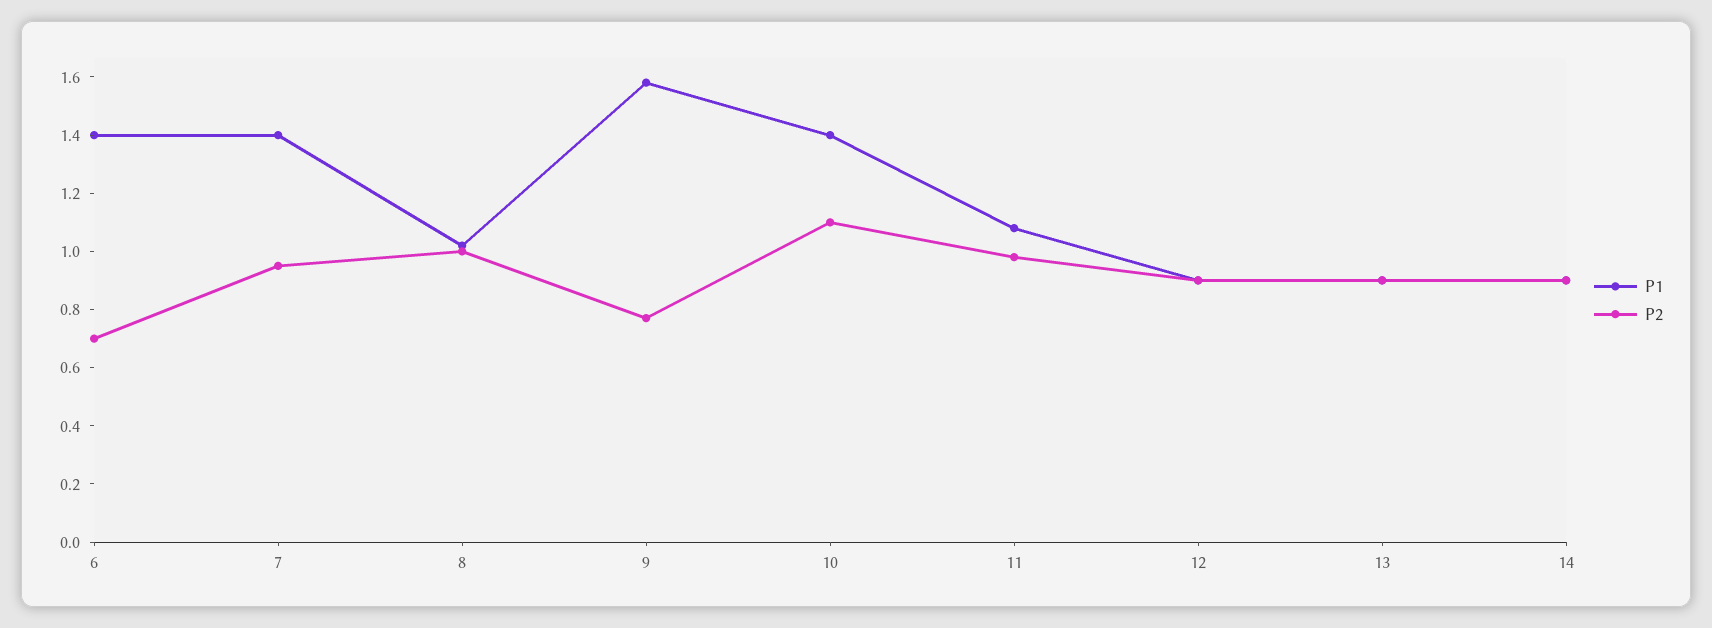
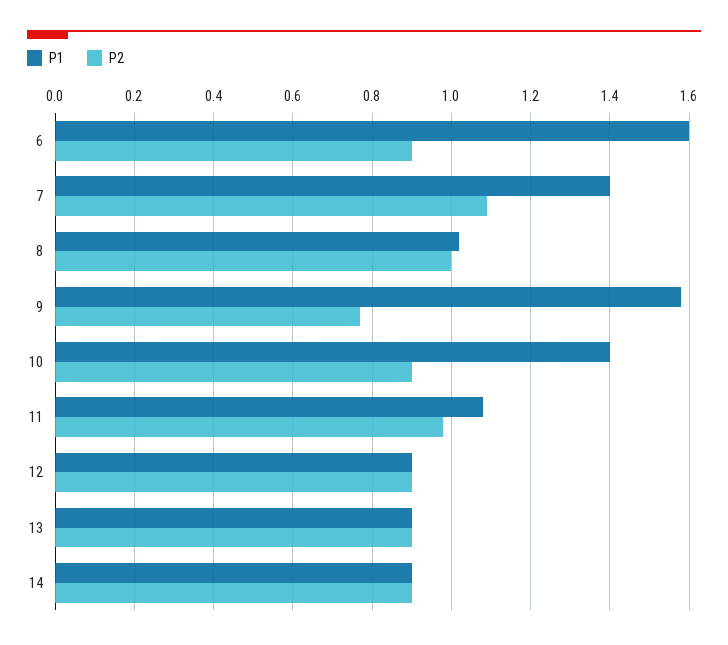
  {
    "P1": {
-     "6": 1.4,
+     "6": 1.6,
      "7": 1.4,
      "8": 1,
      "9": 1.6,
      "10": 1.4,
      "11": 1.1,
      "12": 0.9,
      "13": 0.9,
      "14": 0.9
    },
    "P2": {
-     "6": 0.7,
+     "6": 0.9,
-     "7": 0.95,
+     "7": 1.1,
      "8": 1,
      "9": 0.75,
-     "10": 1.1,
+     "10": 0.9,
      "11": 1,
      "12": 0.9,
      "13": 0.9,
      "14": 0.9
    }
  }

